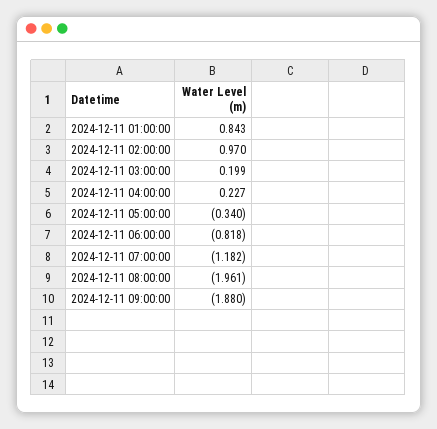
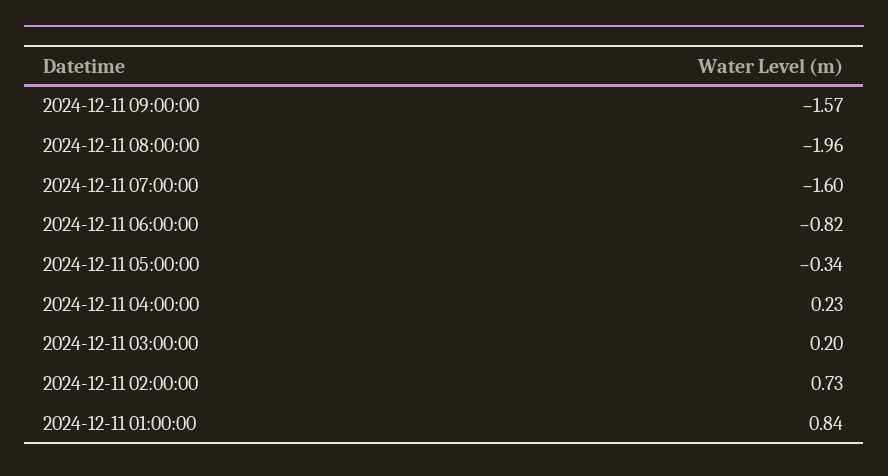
  {
    "2024-12-11 01:00:00": 0.843,
-   "2024-12-11 02:00:00": 0.97,
+   "2024-12-11 02:00:00": 0.73,
    "2024-12-11 03:00:00": 0.199,
    "2024-12-11 04:00:00": 0.227,
    "2024-12-11 05:00:00": -0.34,
    "2024-12-11 06:00:00": -0.818,
-   "2024-12-11 07:00:00": -1.182,
+   "2024-12-11 07:00:00": -1.6,
    "2024-12-11 08:00:00": -1.961,
-   "2024-12-11 09:00:00": -1.88
+   "2024-12-11 09:00:00": -1.57
  }

